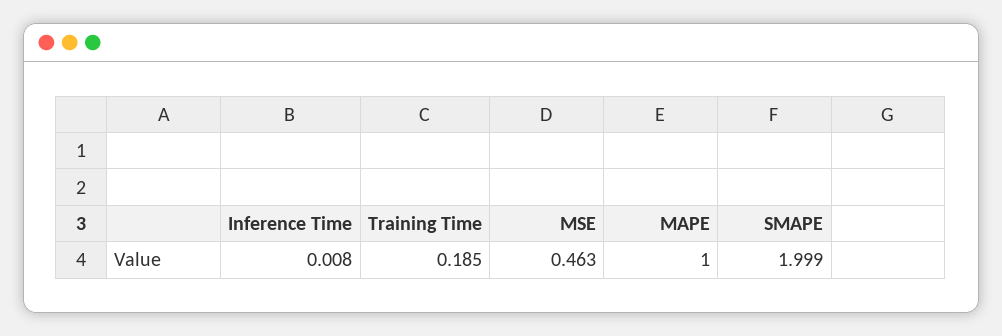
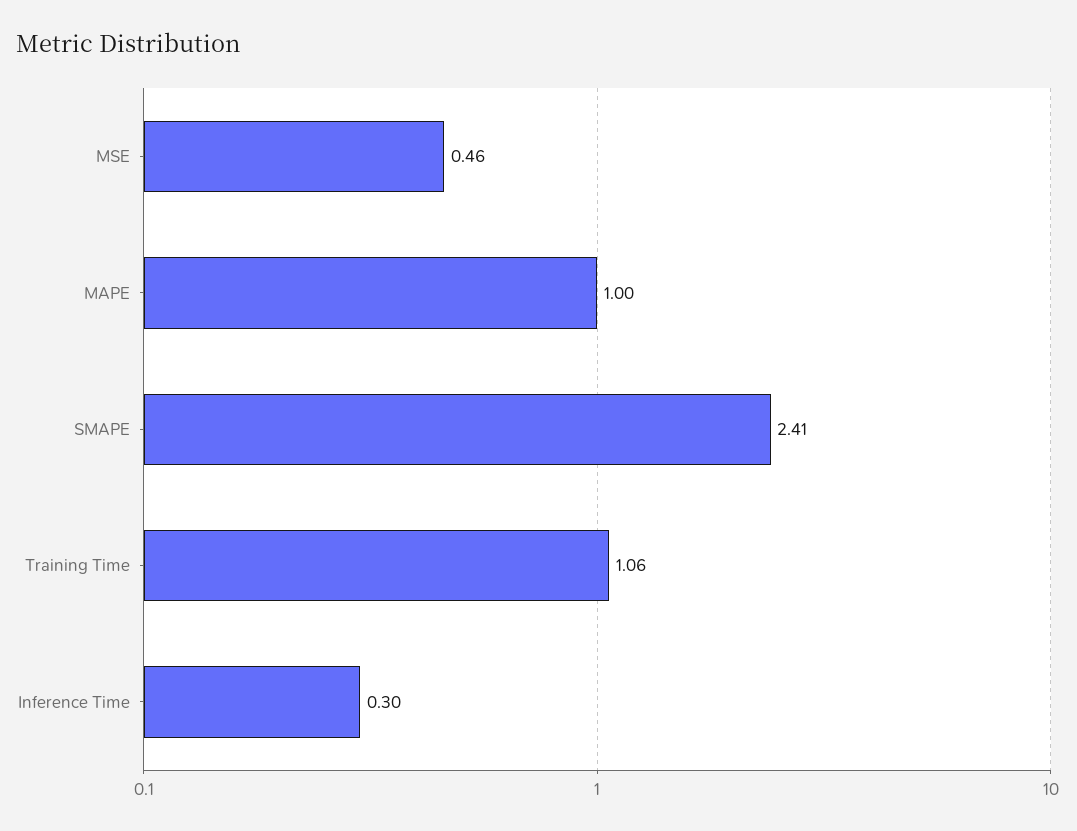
  {
-   "Inference Time": 0.008,
+   "Inference Time": 0.3,
-   "Training Time": 0.185,
+   "Training Time": 1.06,
    "MSE": 0.463,
    "MAPE": 1,
-   "SMAPE": 1.999
+   "SMAPE": 2.41
  }

